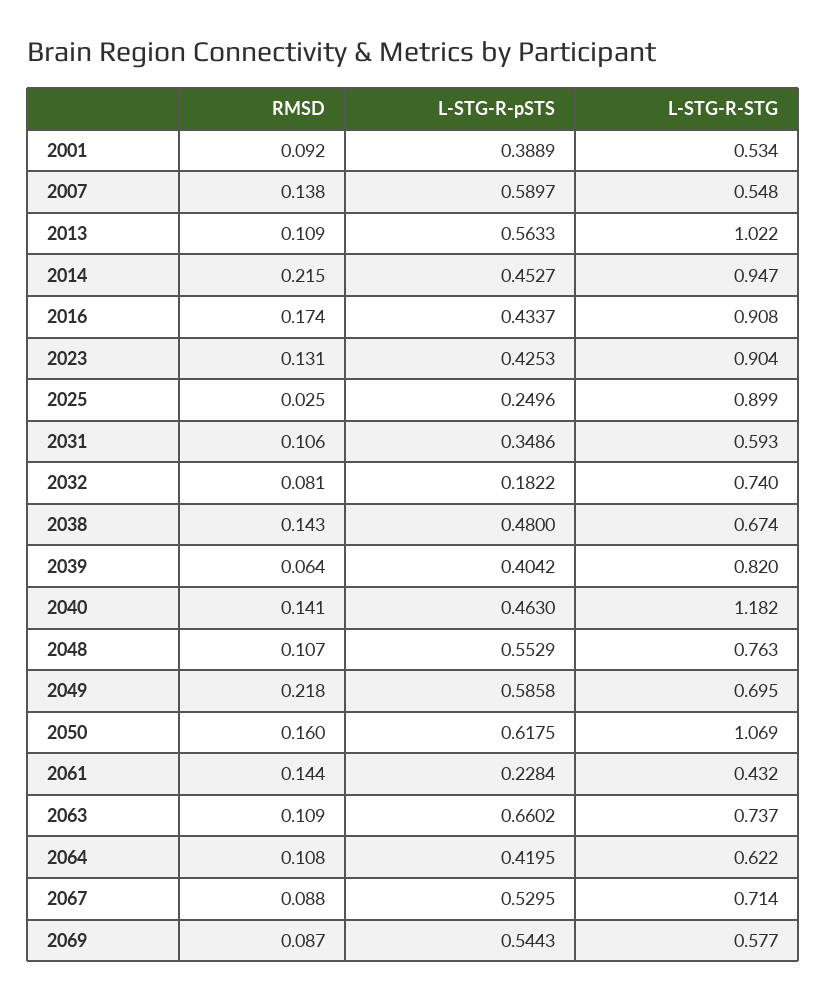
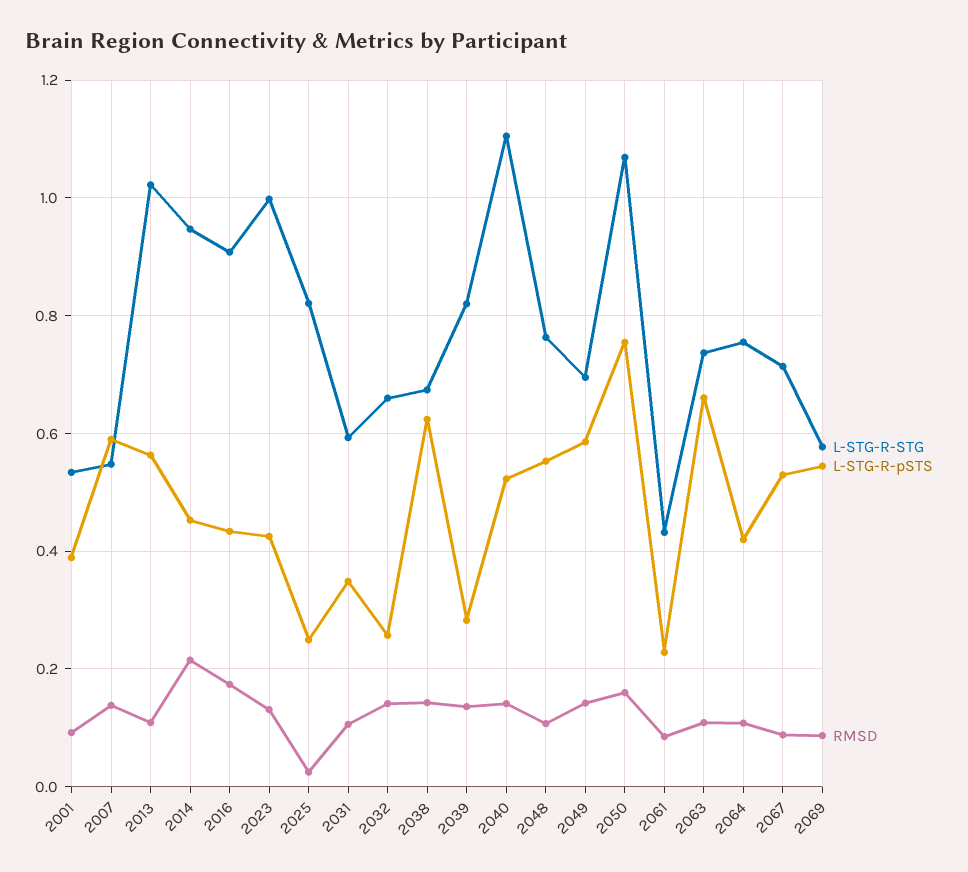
  {
    "RMSD": {
      "2001": 0.092,
      "2007": 0.138,
      "2013": 0.109,
      "2014": 0.215,
      "2016": 0.174,
      "2023": 0.131,
      "2025": 0.025,
      "2031": 0.106,
-     "2032": 0.081,
+     "2032": 0.14,
      "2038": 0.143,
-     "2039": 0.064,
+     "2039": 0.14,
      "2040": 0.141,
      "2048": 0.107,
-     "2049": 0.218,
+     "2049": 0.14,
      "2050": 0.16,
-     "2061": 0.144,
+     "2061": 0.08,
      "2063": 0.109,
      "2064": 0.108,
      "2067": 0.088,
      "2069": 0.087
    },
    "L-STG-R-pSTS": {
      "2001": 0.3889,
      "2007": 0.5897,
      "2013": 0.5633,
      "2014": 0.4527,
      "2016": 0.4337,
      "2023": 0.4253,
      "2025": 0.2496,
      "2031": 0.3486,
-     "2032": 0.1822,
+     "2032": 0.26,
-     "2038": 0.48,
+     "2038": 0.62,
-     "2039": 0.4042,
+     "2039": 0.28,
-     "2040": 0.463,
+     "2040": 0.52,
      "2048": 0.5529,
      "2049": 0.5858,
-     "2050": 0.6175,
+     "2050": 0.76,
      "2061": 0.2284,
      "2063": 0.6602,
      "2064": 0.4195,
      "2067": 0.5295,
      "2069": 0.5443
    },
    "L-STG-R-STG": {
      "2001": 0.534,
      "2007": 0.548,
      "2013": 1.022,
      "2014": 0.947,
      "2016": 0.908,
-     "2023": 0.904,
+     "2023": 1,
-     "2025": 0.899,
+     "2025": 0.82,
      "2031": 0.593,
-     "2032": 0.74,
+     "2032": 0.66,
      "2038": 0.674,
      "2039": 0.82,
-     "2040": 1.182,
+     "2040": 1.1,
      "2048": 0.763,
      "2049": 0.695,
      "2050": 1.069,
      "2061": 0.432,
      "2063": 0.737,
-     "2064": 0.622,
+     "2064": 0.76,
      "2067": 0.714,
      "2069": 0.577
    }
  }

